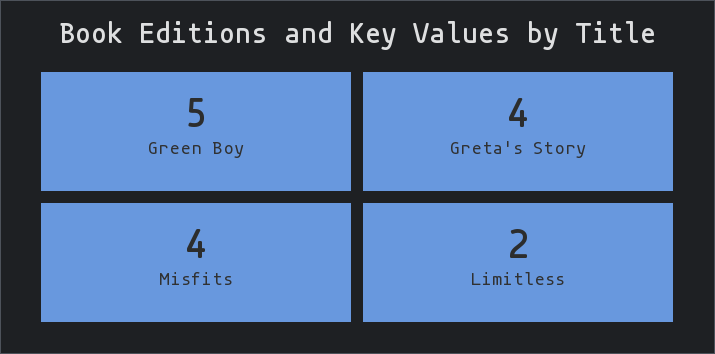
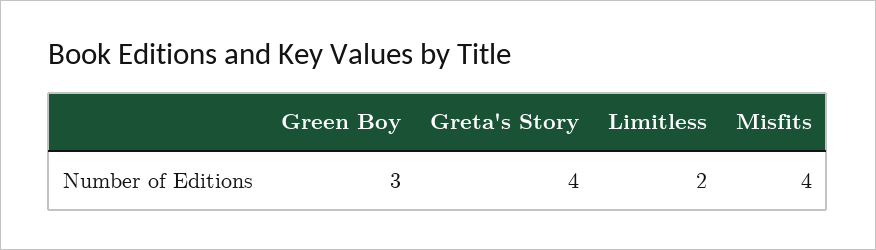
  {
-   "Green Boy": 5,
+   "Green Boy": 3,
    "Greta's Story": 4,
    "Misfits": 4,
    "Limitless": 2
  }

